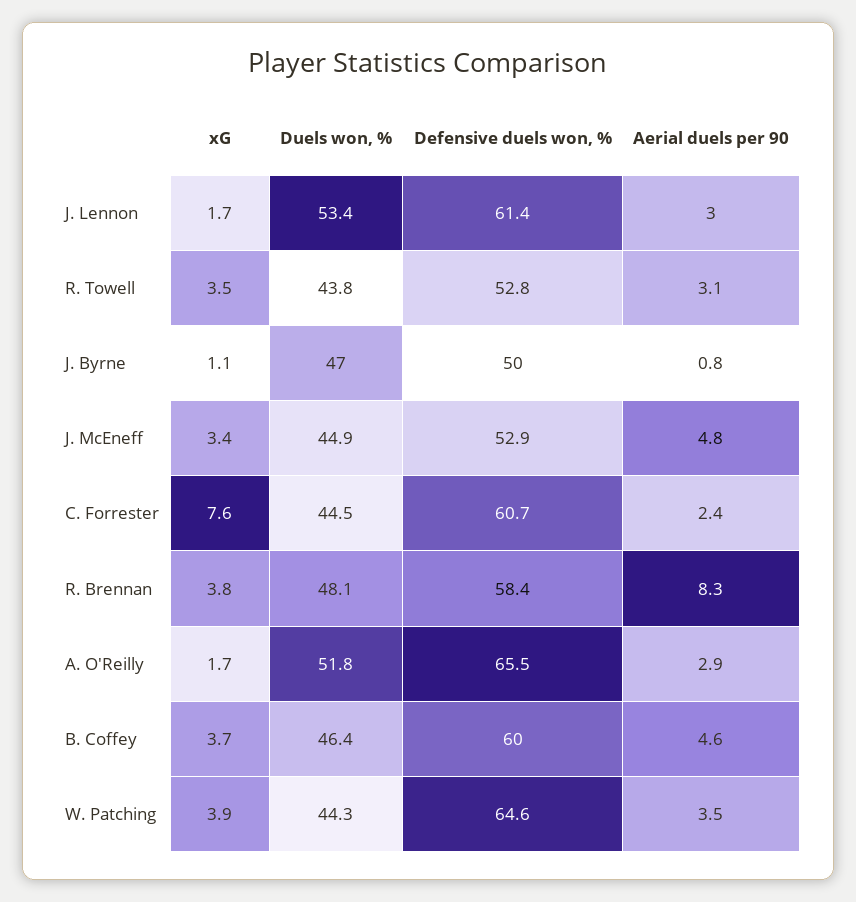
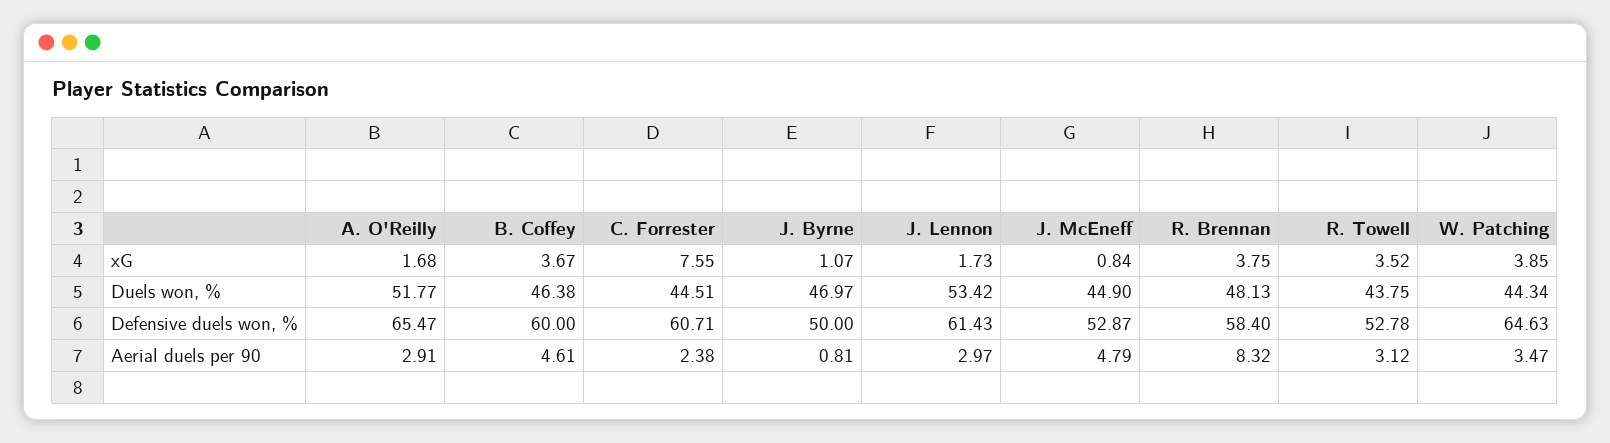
  {
    "xG": {
      "J. Lennon": 1.73,
      "R. Towell": 3.52,
      "J. Byrne": 1.07,
-     "J. McEneff": 3.4,
+     "J. McEneff": 0.84,
      "C. Forrester": 7.55,
      "R. Brennan": 3.75,
      "A. O'Reilly": 1.68,
      "B. Coffey": 3.67,
      "W. Patching": 3.85
    },
    "Duels won, %": {
      "J. Lennon": 53.42,
      "R. Towell": 43.75,
      "J. Byrne": 46.97,
      "J. McEneff": 44.9,
      "C. Forrester": 44.51,
      "R. Brennan": 48.13,
      "A. O'Reilly": 51.77,
      "B. Coffey": 46.38,
      "W. Patching": 44.34
    },
    "Defensive duels won, %": {
      "J. Lennon": 61.43,
      "R. Towell": 52.78,
      "J. Byrne": 50,
      "J. McEneff": 52.87,
      "C. Forrester": 60.71,
      "R. Brennan": 58.4,
      "A. O'Reilly": 65.47,
      "B. Coffey": 60,
      "W. Patching": 64.63
    },
    "Aerial duels per 90": {
      "J. Lennon": 2.97,
      "R. Towell": 3.12,
      "J. Byrne": 0.81,
      "J. McEneff": 4.79,
      "C. Forrester": 2.38,
      "R. Brennan": 8.32,
      "A. O'Reilly": 2.91,
      "B. Coffey": 4.61,
      "W. Patching": 3.47
    }
  }

